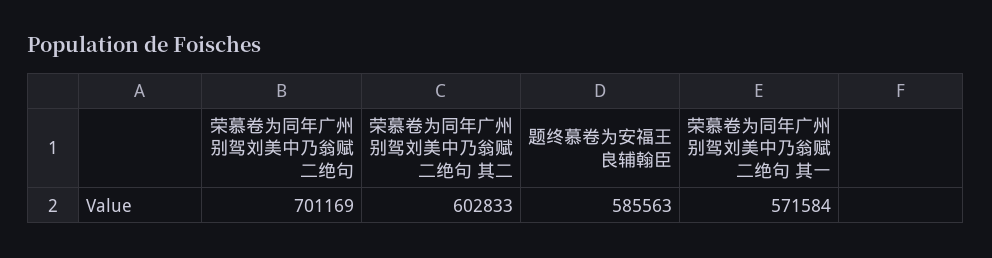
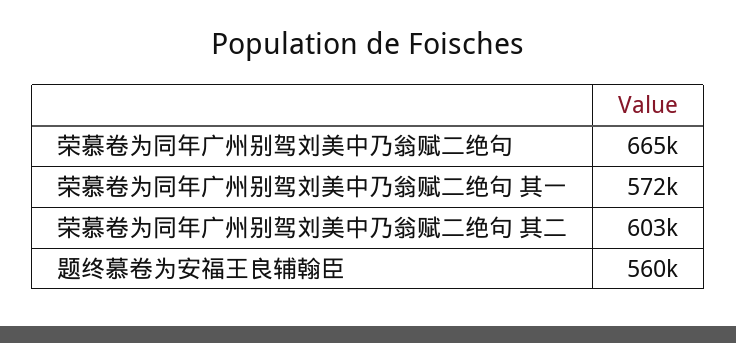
  {
-   "荣慕卷为同年广州别驾刘美中乃翁赋二绝句": 701169,
+   "荣慕卷为同年广州别驾刘美中乃翁赋二绝句": 665000,
    "荣慕卷为同年广州别驾刘美中乃翁赋二绝句 其二": 602833,
-   "题终慕卷为安福王良辅翰臣": 585563,
+   "题终慕卷为安福王良辅翰臣": 560000,
    "荣慕卷为同年广州别驾刘美中乃翁赋二绝句 其一": 571584
  }

